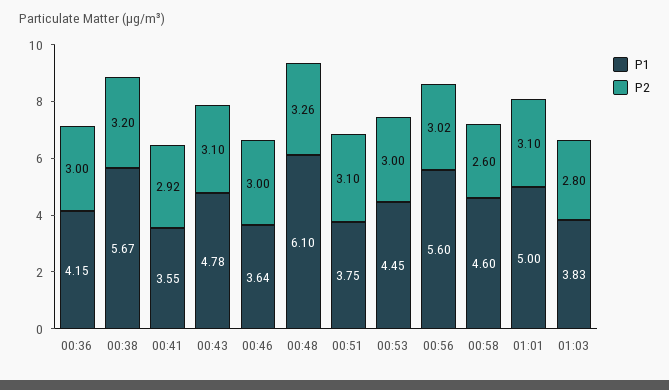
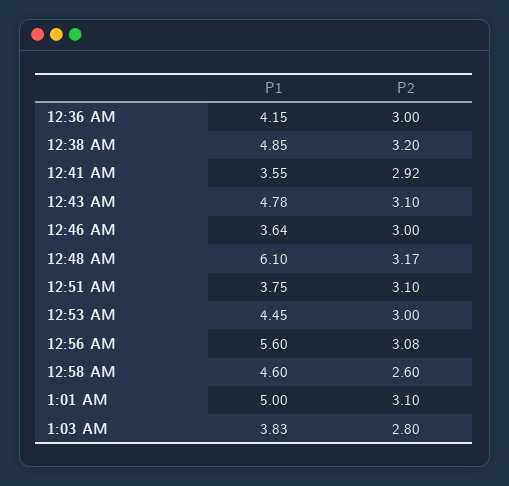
  {
    "P1": {
      "00:36": 4.15,
-     "00:38": 5.67,
+     "00:38": 4.85,
      "00:41": 3.55,
      "00:43": 4.78,
      "00:46": 3.64,
      "00:48": 6.1,
      "00:51": 3.75,
      "00:53": 4.45,
      "00:56": 5.6,
      "00:58": 4.6,
      "01:01": 5,
      "01:03": 3.83
    },
    "P2": {
      "00:36": 3,
      "00:38": 3.2,
      "00:41": 2.92,
      "00:43": 3.1,
      "00:46": 3,
-     "00:48": 3.26,
+     "00:48": 3.17,
      "00:51": 3.1,
      "00:53": 3,
-     "00:56": 3.02,
+     "00:56": 3.08,
      "00:58": 2.6,
      "01:01": 3.1,
      "01:03": 2.8
    }
  }

